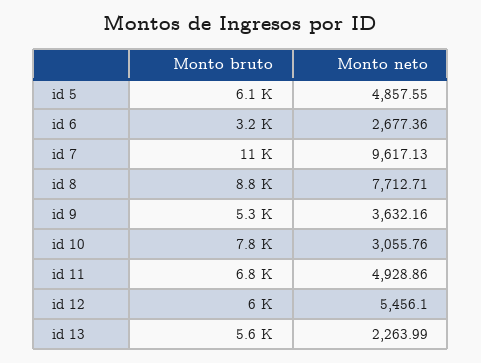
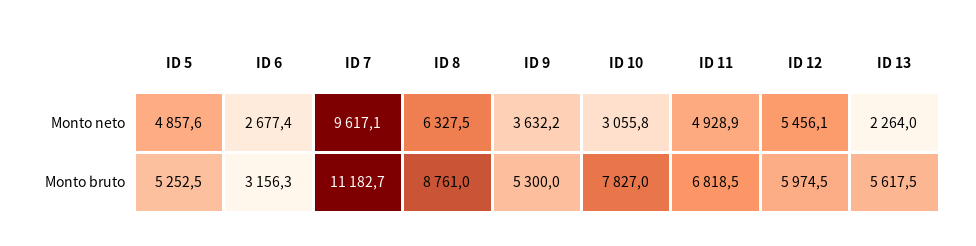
  {
    "Monto bruto": {
-     "id 5": 6100,
+     "id 5": 5252.5,
      "id 6": 3156.3,
      "id 7": 11182.7,
      "id 8": 8761,
      "id 9": 5300,
      "id 10": 7827,
      "id 11": 6818.5,
      "id 12": 5974.5,
      "id 13": 5617.5
    },
    "Monto neto": {
      "id 5": 4857.55,
      "id 6": 2677.36,
      "id 7": 9617.13,
-     "id 8": 7712.71,
+     "id 8": 6327.5,
      "id 9": 3632.16,
      "id 10": 3055.76,
      "id 11": 4928.86,
      "id 12": 5456.1,
      "id 13": 2263.99
    }
  }

